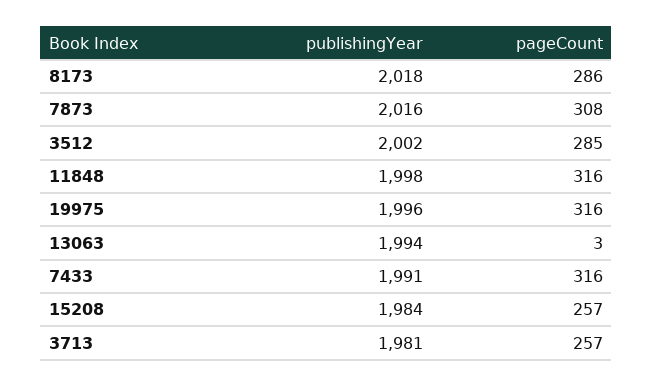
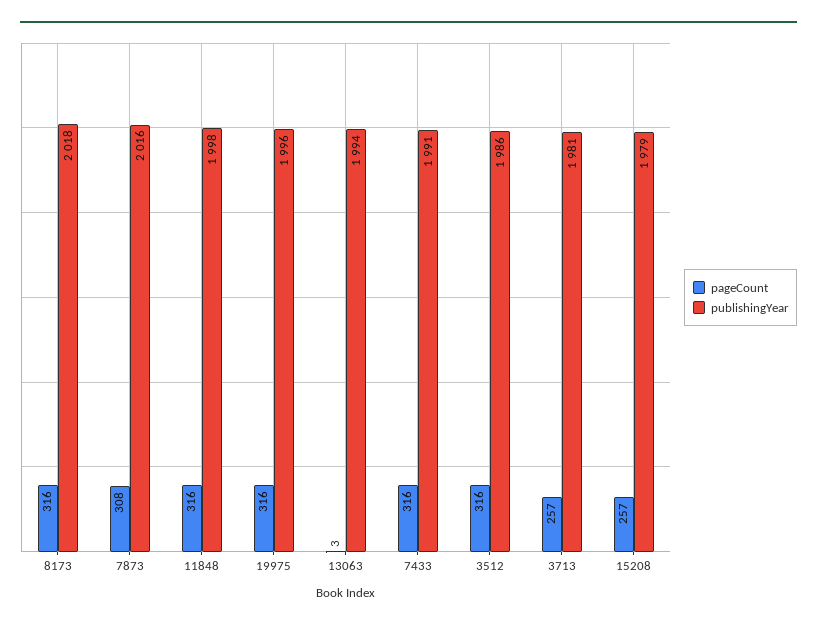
  {
    "publishingYear": {
      "8173": 2018,
      "7873": 2016,
-     "3512": 2002,
+     "3512": 1986,
      "11848": 1998,
      "19975": 1996,
      "13063": 1994,
      "7433": 1991,
-     "15208": 1984,
+     "15208": 1979,
      "3713": 1981
    },
    "pageCount": {
-     "8173": 286,
+     "8173": 316,
      "7873": 308,
-     "3512": 285,
+     "3512": 316,
      "11848": 316,
      "19975": 316,
      "13063": 3,
      "7433": 316,
      "15208": 257,
      "3713": 257
    }
  }

